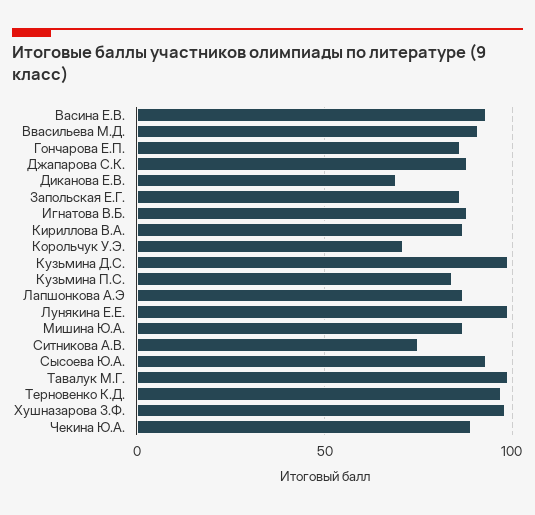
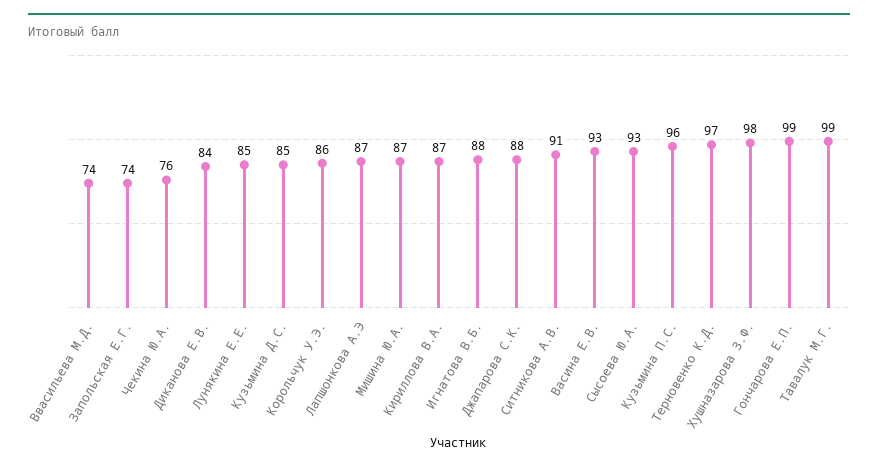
  {
    "Васина Е.В.": 93,
-   "Ввасильева М.Д.": 90,
+   "Ввасильева М.Д.": 74,
-   "Гончарова Е.П.": 85,
+   "Гончарова Е.П.": 99,
    "Джапарова С.К.": 88,
-   "Диканова Е.В.": 70,
+   "Диканова Е.В.": 84,
-   "Запольская Е.Г.": 85,
+   "Запольская Е.Г.": 74,
    "Игнатова В.Б.": 88,
    "Кириллова В.А.": 87,
-   "Корольчук У.Э.": 70,
+   "Корольчук У.Э.": 86,
-   "Кузьмина Д.С.": 100,
+   "Кузьмина Д.С.": 85,
-   "Кузьмина П.С.": 85,
+   "Кузьмина П.С.": 96,
    "Лапшонкова А.Э": 87,
-   "Лунякина Е.Е.": 100,
+   "Лунякина Е.Е.": 85,
    "Мишина Ю.А.": 87,
-   "Ситникова А.В.": 75,
+   "Ситникова А.В.": 91,
    "Сысоева Ю.А.": 93,
    "Тавалук М.Г.": 99,
    "Терновенко К.Д.": 97,
    "Хушназарова З.Ф.": 98,
-   "Чекина Ю.А.": 90
+   "Чекина Ю.А.": 76
  }

